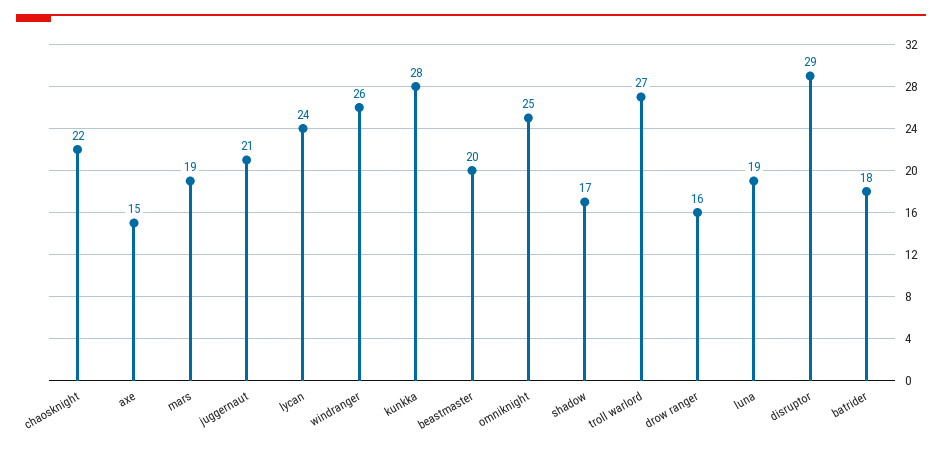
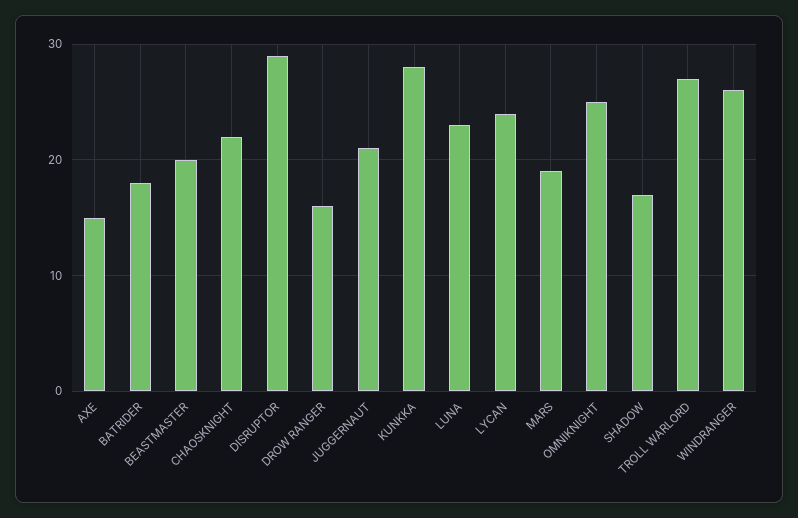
  {
    "chaosknight": 22,
    "axe": 15,
    "mars": 19,
    "juggernaut": 21,
    "lycan": 24,
    "windranger": 26,
    "kunkka": 28,
    "beastmaster": 20,
    "omniknight": 25,
    "shadow": 17,
    "troll warlord": 27,
    "drow ranger": 16,
-   "luna": 19,
+   "luna": 23,
    "disruptor": 29,
    "batrider": 18
  }

